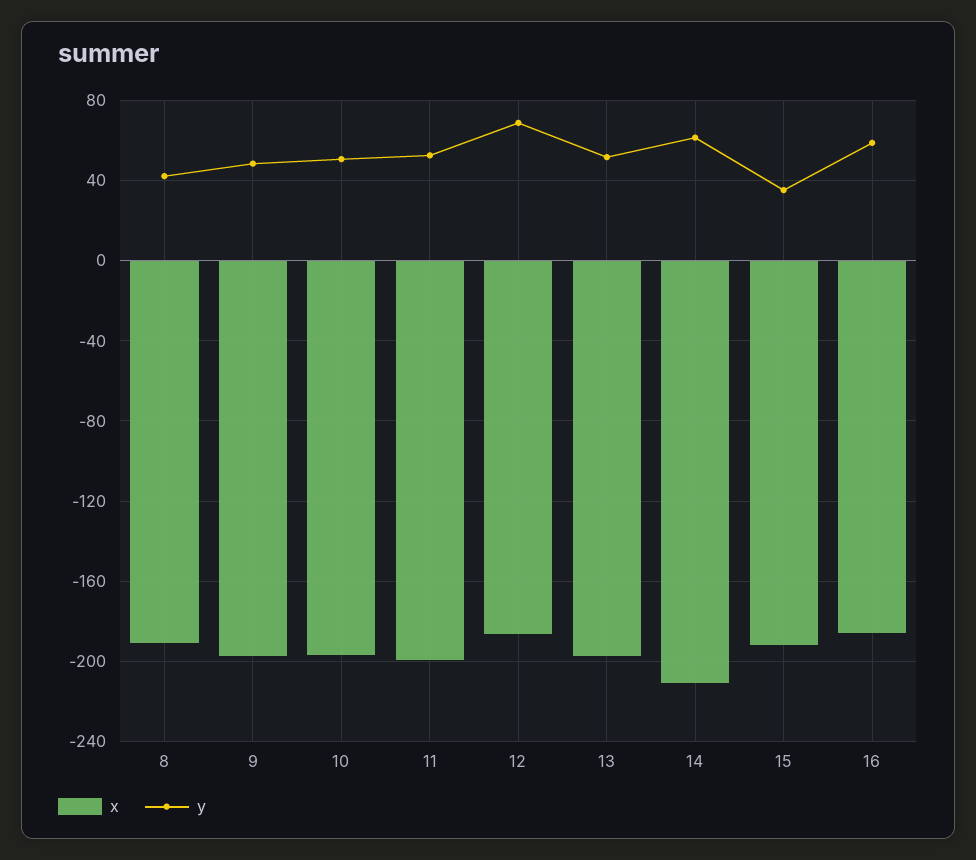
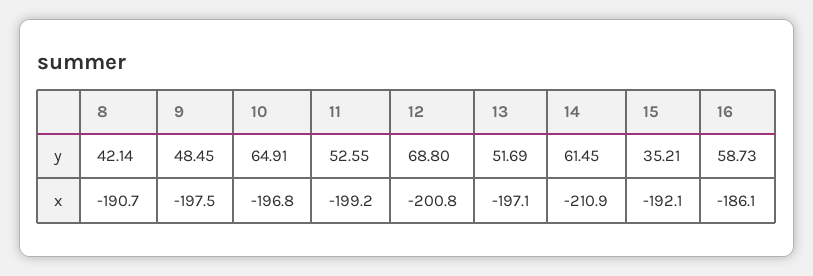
  {
    "x": {
      "8": -190.7,
      "9": -197.5,
      "10": -196.8,
      "11": -199.2,
-     "12": -185,
+     "12": -200.8,
      "13": -197.1,
      "14": -210.9,
      "15": -192.1,
      "16": -186.1
    },
    "y": {
      "8": 42.14,
      "9": 48.45,
-     "10": 50,
+     "10": 64.91,
      "11": 52.55,
      "12": 68.8,
      "13": 51.69,
      "14": 61.45,
      "15": 35.21,
      "16": 58.73
    }
  }

